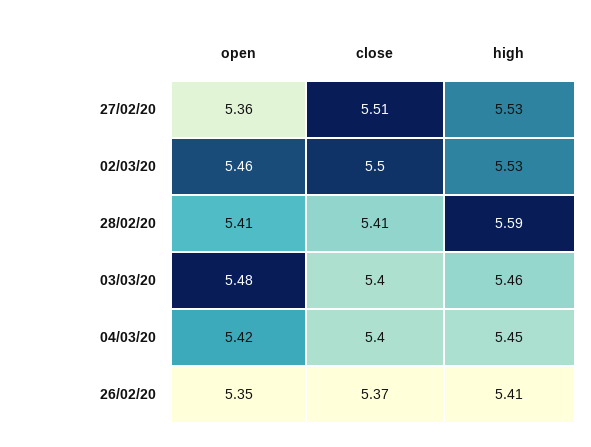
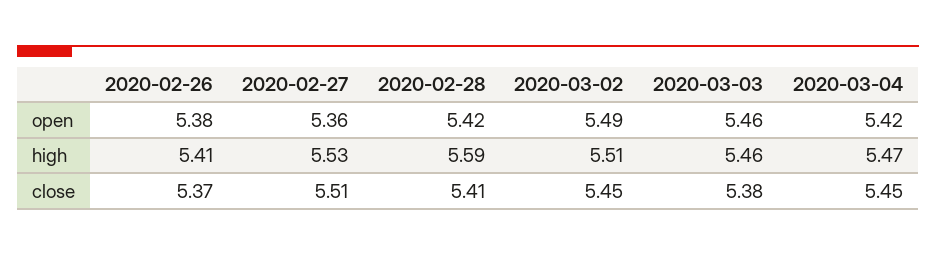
  {
    "open": {
      "27/02/20": 5.36,
-     "02/03/20": 5.46,
+     "02/03/20": 5.49,
-     "28/02/20": 5.41,
+     "28/02/20": 5.42,
-     "03/03/20": 5.48,
+     "03/03/20": 5.46,
      "04/03/20": 5.42,
-     "26/02/20": 5.35
+     "26/02/20": 5.38
    },
    "close": {
      "27/02/20": 5.51,
-     "02/03/20": 5.5,
+     "02/03/20": 5.45,
      "28/02/20": 5.41,
-     "03/03/20": 5.4,
+     "03/03/20": 5.38,
-     "04/03/20": 5.4,
+     "04/03/20": 5.45,
      "26/02/20": 5.37
    },
    "high": {
      "27/02/20": 5.53,
-     "02/03/20": 5.53,
+     "02/03/20": 5.51,
      "28/02/20": 5.59,
      "03/03/20": 5.46,
-     "04/03/20": 5.45,
+     "04/03/20": 5.47,
      "26/02/20": 5.41
    }
  }

